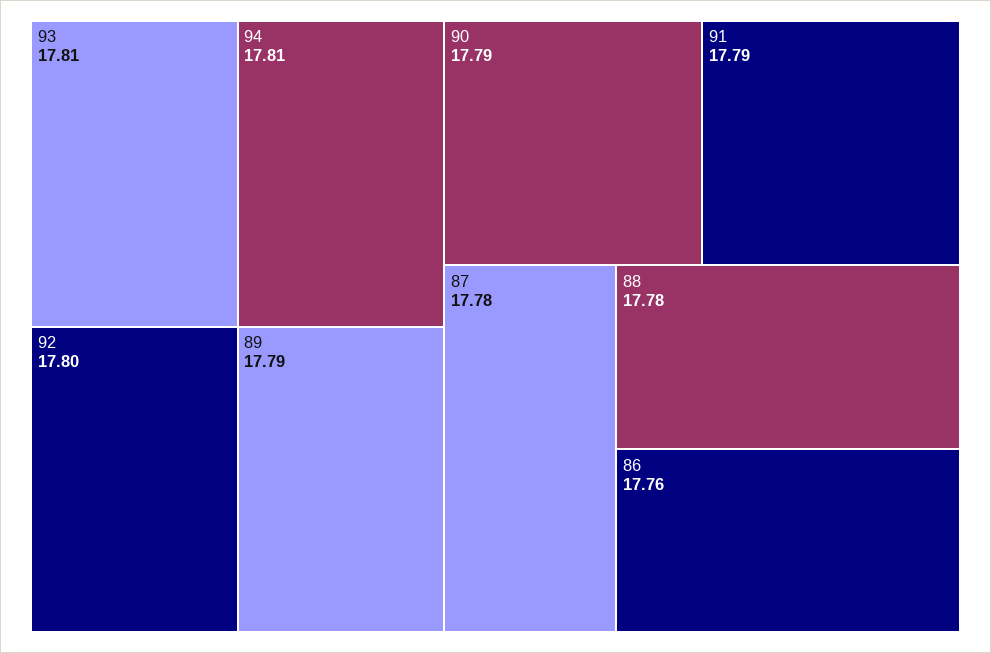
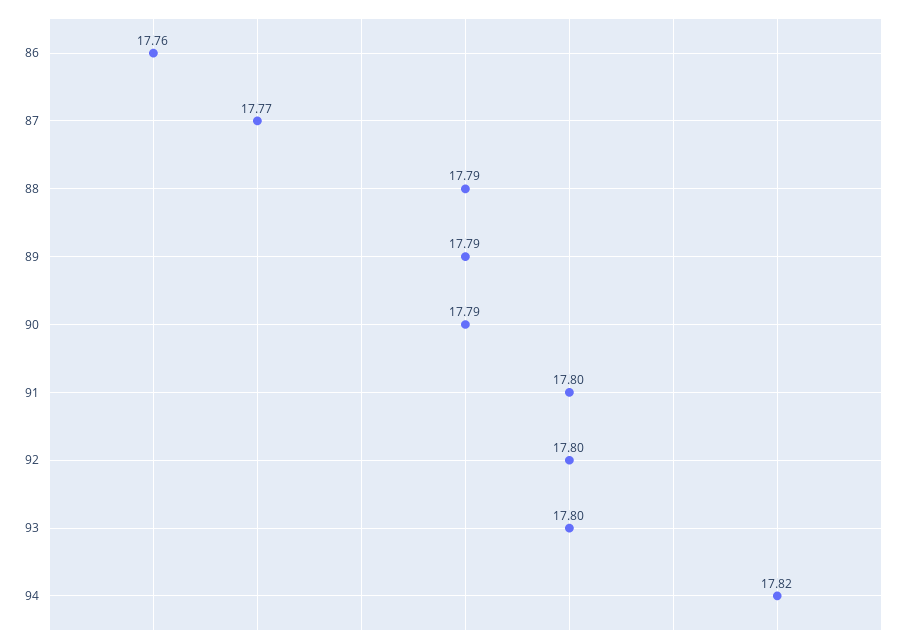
  {
-   "93": 17.81,
+   "93": 17.8,
-   "94": 17.81,
+   "94": 17.82,
    "92": 17.8,
    "89": 17.79,
    "90": 17.79,
-   "91": 17.79,
+   "91": 17.8,
-   "87": 17.78,
+   "87": 17.77,
-   "88": 17.78,
+   "88": 17.79,
    "86": 17.76
  }

